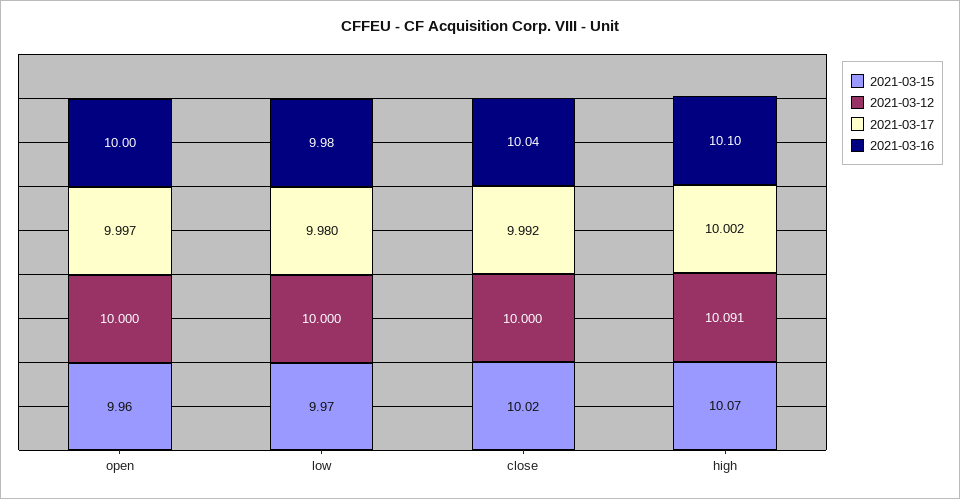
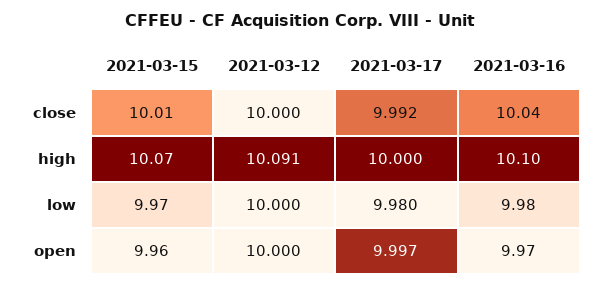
  {
    "2021-03-15": {
      "open": 9.96,
      "low": 9.97,
-     "close": 10.02,
+     "close": 10.01,
      "high": 10.07
    },
    "2021-03-12": {
      "open": 10,
      "low": 10,
      "close": 10,
      "high": 10.091
    },
    "2021-03-17": {
      "open": 9.997,
      "low": 9.98,
      "close": 9.992,
-     "high": 10.002
+     "high": 10
    },
    "2021-03-16": {
-     "open": 10,
+     "open": 9.97,
      "low": 9.98,
      "close": 10.04,
      "high": 10.1
    }
  }

